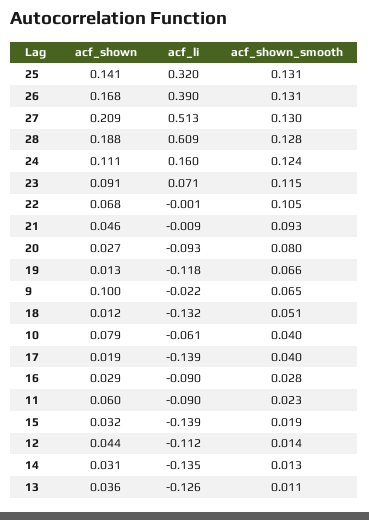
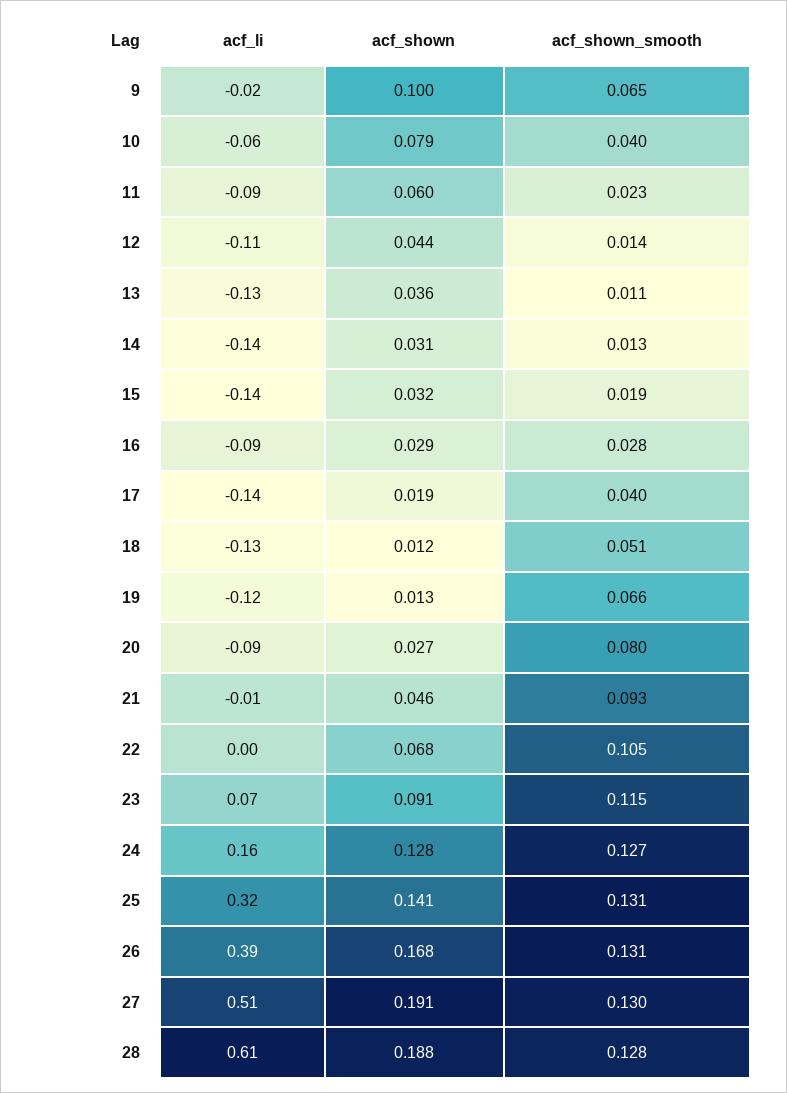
  {
    "acf_shown": {
      "25": 0.141,
      "26": 0.168,
-     "27": 0.209,
+     "27": 0.191,
      "28": 0.188,
-     "24": 0.111,
+     "24": 0.128,
      "23": 0.091,
      "22": 0.068,
      "21": 0.046,
      "20": 0.027,
      "19": 0.013,
      "9": 0.1,
      "18": 0.012,
      "10": 0.079,
      "17": 0.019,
      "16": 0.029,
      "11": 0.06,
      "15": 0.032,
      "12": 0.044,
      "14": 0.031,
      "13": 0.036
    },
    "acf_li": {
      "25": 0.32,
      "26": 0.39,
      "27": 0.513,
      "28": 0.609,
      "24": 0.16,
      "23": 0.071,
      "22": -0.001,
      "21": -0.009,
      "20": -0.093,
      "19": -0.118,
      "9": -0.022,
      "18": -0.132,
      "10": -0.061,
      "17": -0.139,
      "16": -0.09,
      "11": -0.09,
      "15": -0.139,
      "12": -0.112,
      "14": -0.135,
      "13": -0.126
    },
    "acf_shown_smooth": {
      "25": 0.131,
      "26": 0.131,
      "27": 0.13,
      "28": 0.128,
-     "24": 0.124,
+     "24": 0.127,
      "23": 0.115,
      "22": 0.105,
      "21": 0.093,
      "20": 0.08,
      "19": 0.066,
      "9": 0.065,
      "18": 0.051,
      "10": 0.04,
      "17": 0.04,
      "16": 0.028,
      "11": 0.023,
      "15": 0.019,
      "12": 0.014,
      "14": 0.013,
      "13": 0.011
    }
  }

